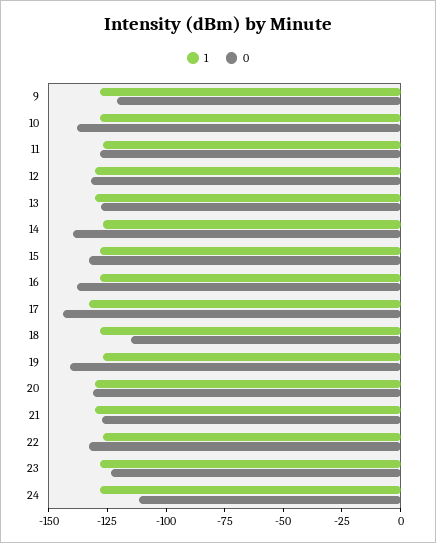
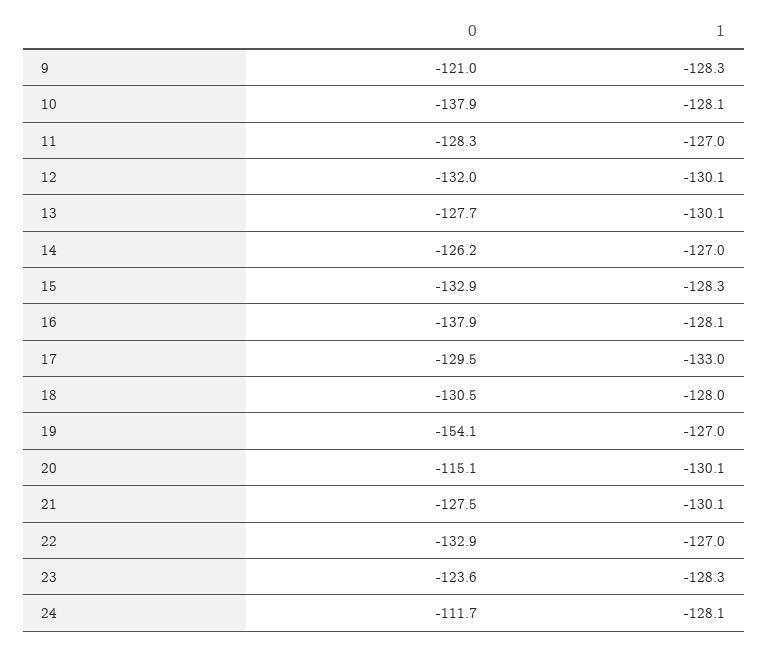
  {
    "1": {
      "9": -128.3,
      "10": -128.1,
      "11": -127,
      "12": -130.1,
      "13": -130.1,
      "14": -127,
      "15": -128.3,
      "16": -128.1,
      "17": -133,
      "18": -128,
      "19": -127,
      "20": -130.1,
      "21": -130.1,
      "22": -127,
      "23": -128.3,
      "24": -128.1
    },
    "0": {
      "9": -121,
      "10": -137.9,
      "11": -128.3,
      "12": -132,
      "13": -127.7,
-     "14": -140,
+     "14": -126.2,
      "15": -132.9,
      "16": -137.9,
-     "17": -145,
+     "17": -129.5,
-     "18": -115,
+     "18": -130.5,
-     "19": -140,
+     "19": -154.1,
-     "20": -130,
+     "20": -115.1,
      "21": -127.5,
      "22": -132.9,
      "23": -123.6,
      "24": -111.7
    }
  }

